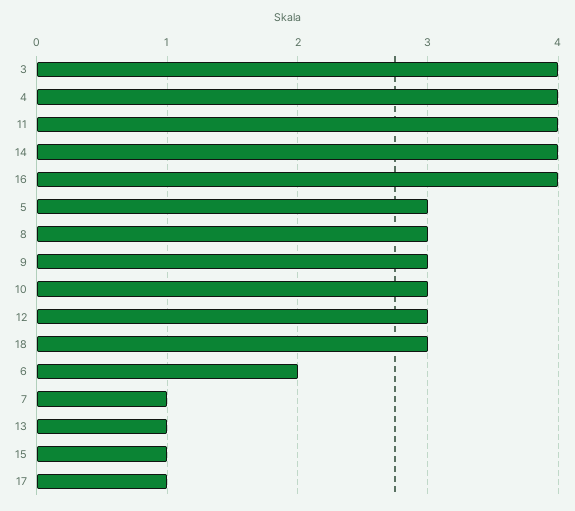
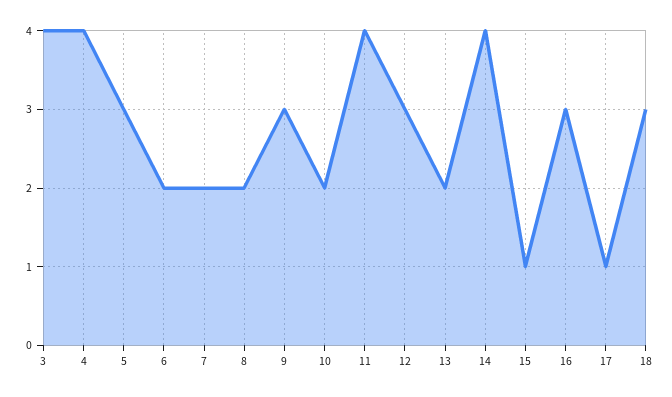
  {
    "3": 4,
    "4": 4,
    "11": 4,
    "14": 4,
-   "16": 4,
+   "16": 3,
    "5": 3,
-   "8": 3,
+   "8": 2,
    "9": 3,
-   "10": 3,
+   "10": 2,
    "12": 3,
    "18": 3,
    "6": 2,
-   "7": 1,
+   "7": 2,
-   "13": 1,
+   "13": 2,
    "15": 1,
    "17": 1
  }

